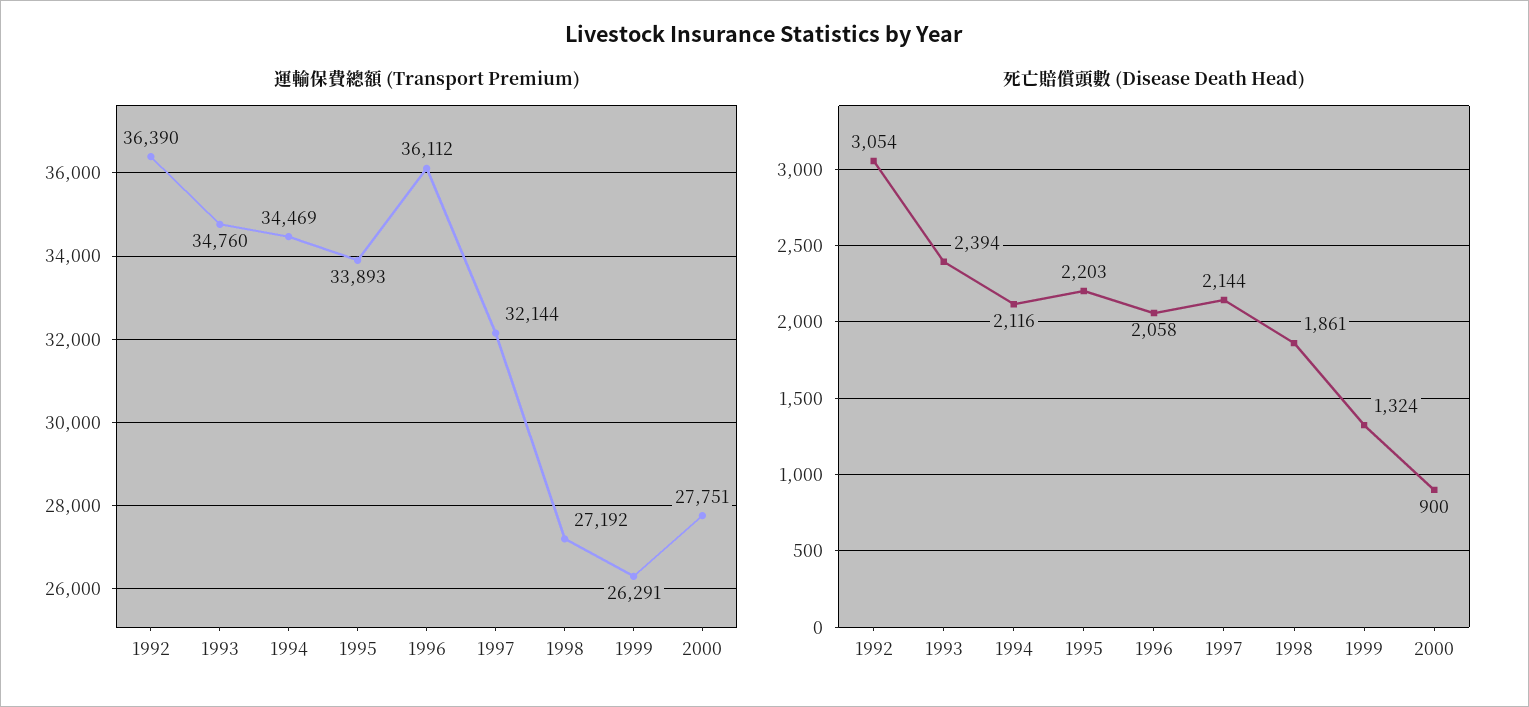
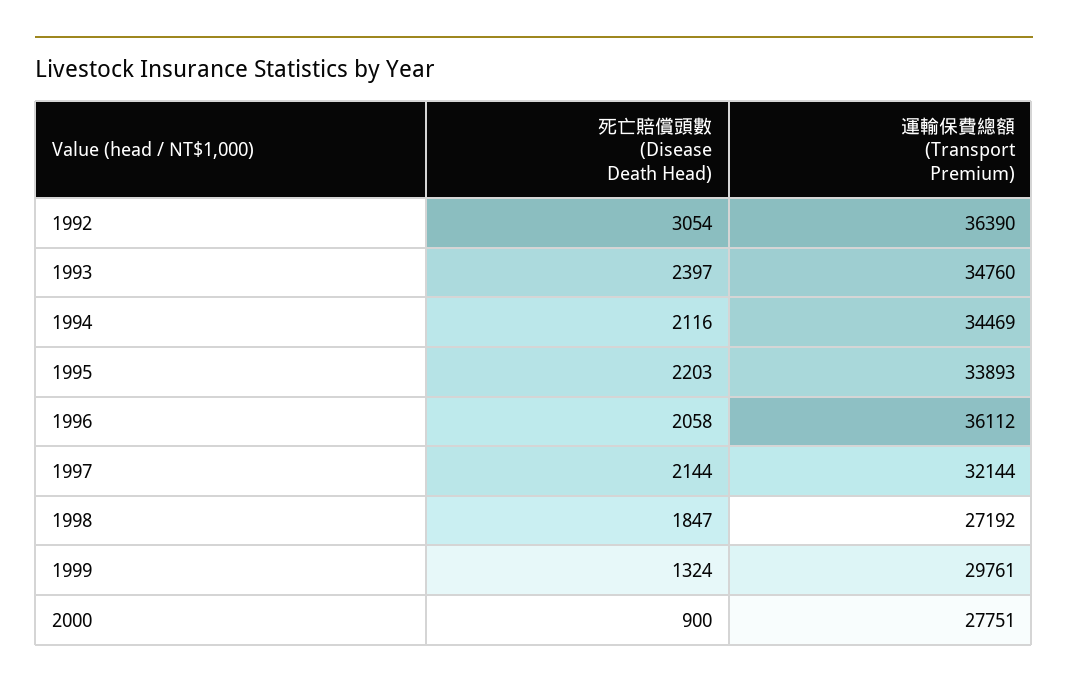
  {
    "運輸保費總額 (Transport Premium)": {
      "1992": 36390,
      "1993": 34760,
      "1994": 34469,
      "1995": 33893,
      "1996": 36112,
      "1997": 32144,
      "1998": 27192,
-     "1999": 26291,
+     "1999": 29761,
      "2000": 27751
    },
    "死亡賠償頭數 (Disease Death Head)": {
      "1992": 3054,
-     "1993": 2394,
+     "1993": 2397,
      "1994": 2116,
      "1995": 2203,
      "1996": 2058,
      "1997": 2144,
-     "1998": 1861,
+     "1998": 1847,
      "1999": 1324,
      "2000": 900
    }
  }

